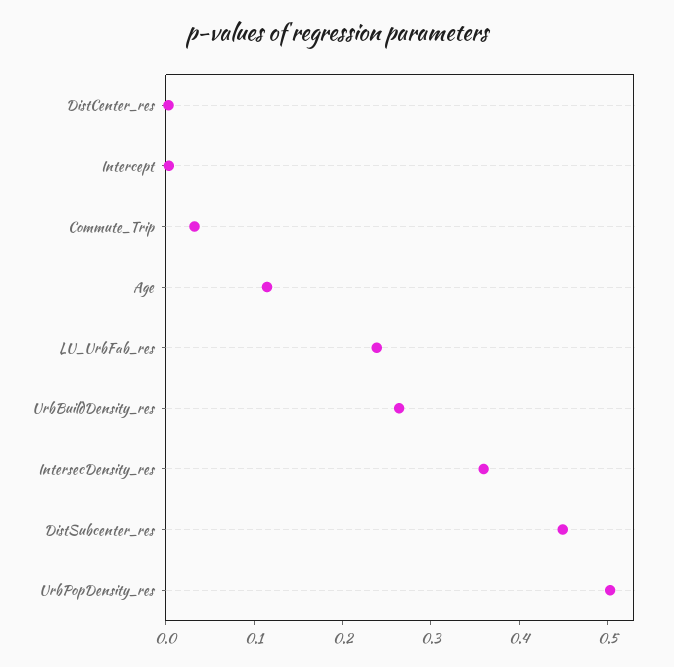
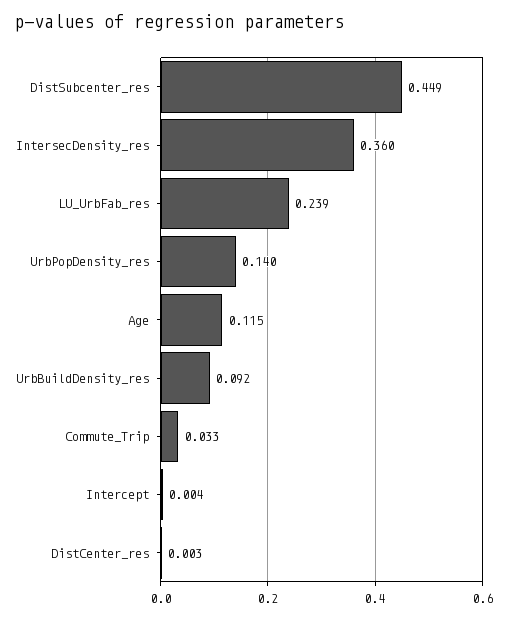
  {
    "DistCenter_res": 0.003,
    "Intercept": 0.004,
    "Commute_Trip": 0.033,
    "Age": 0.115,
    "LU_UrbFab_res": 0.239,
-   "UrbBuildDensity_res": 0.26,
+   "UrbBuildDensity_res": 0.092,
    "IntersecDensity_res": 0.36,
    "DistSubcenter_res": 0.449,
-   "UrbPopDensity_res": 0.5
+   "UrbPopDensity_res": 0.14
  }

